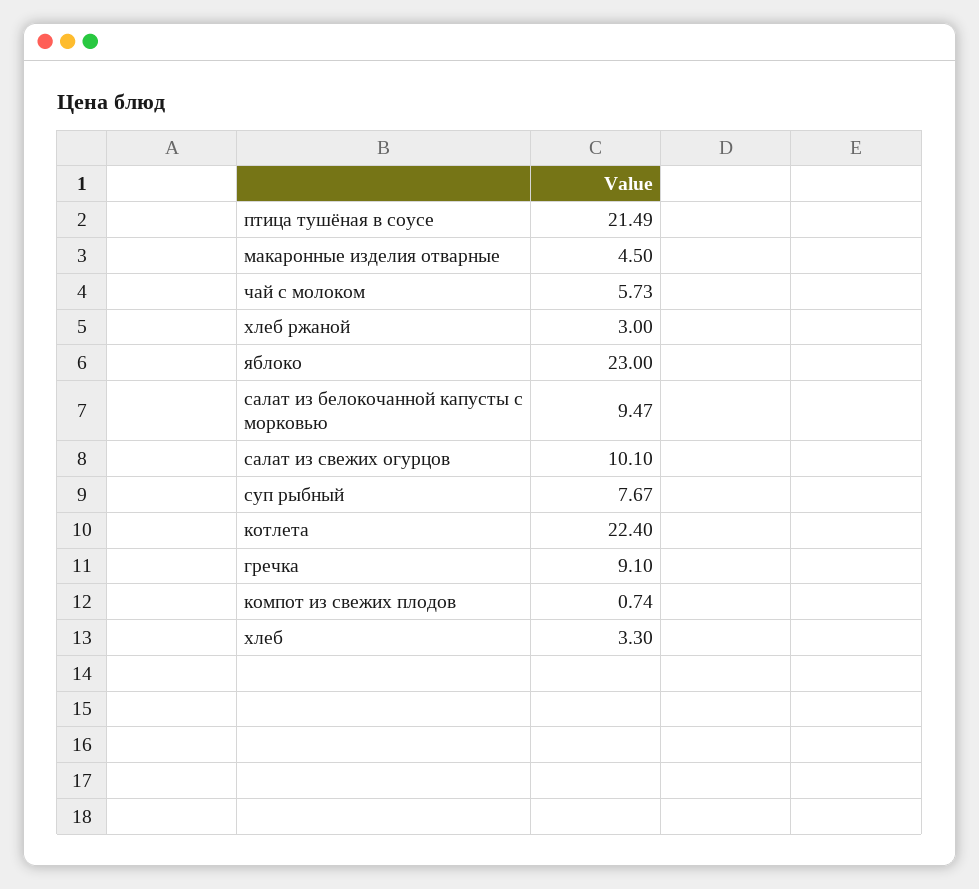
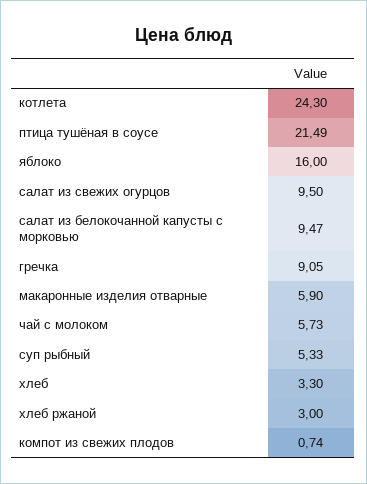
  {
    "птица тушёная в соусе": 21.49,
-   "макаронные изделия отварные": 4.5,
+   "макаронные изделия отварные": 5.9,
    "чай с молоком": 5.73,
    "хлеб ржаной": 3,
-   "яблоко": 23,
+   "яблоко": 16,
    "салат из белокочанной капусты с морковью": 9.47,
-   "салат из свежих огурцов": 10.1,
+   "салат из свежих огурцов": 9.5,
-   "суп рыбный": 7.67,
+   "суп рыбный": 5.33,
-   "котлета": 22.4,
+   "котлета": 24.3,
-   "гречка": 9.1,
+   "гречка": 9.05,
    "компот из свежих плодов": 0.74,
    "хлеб": 3.3
  }

